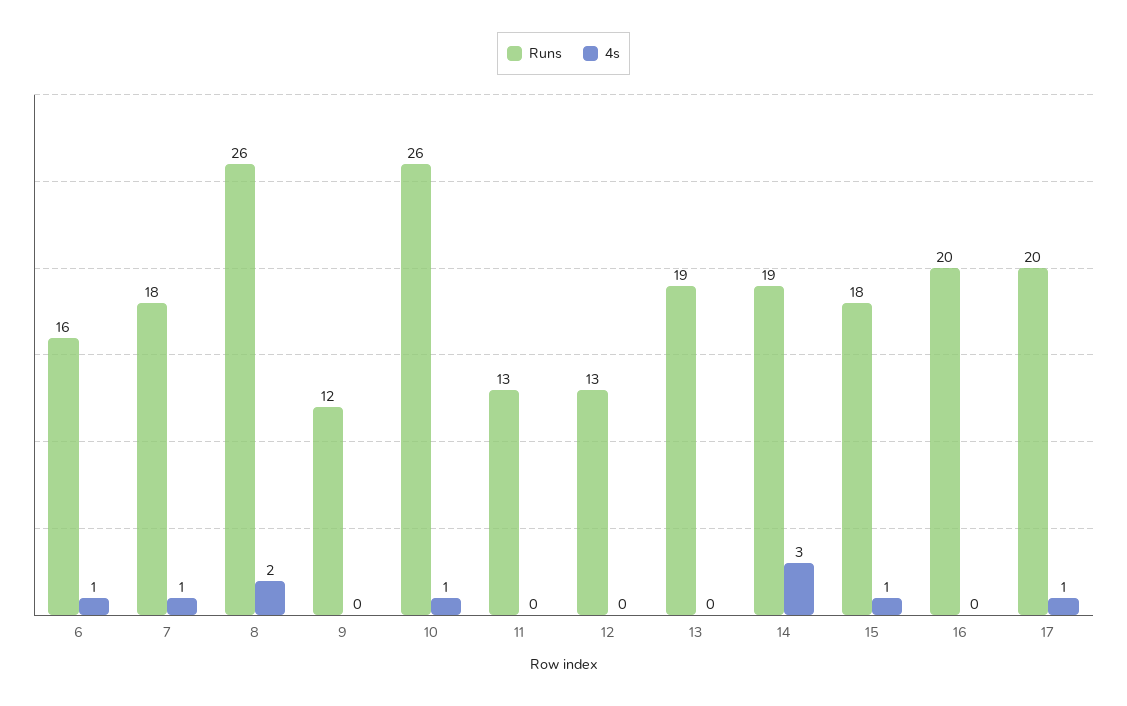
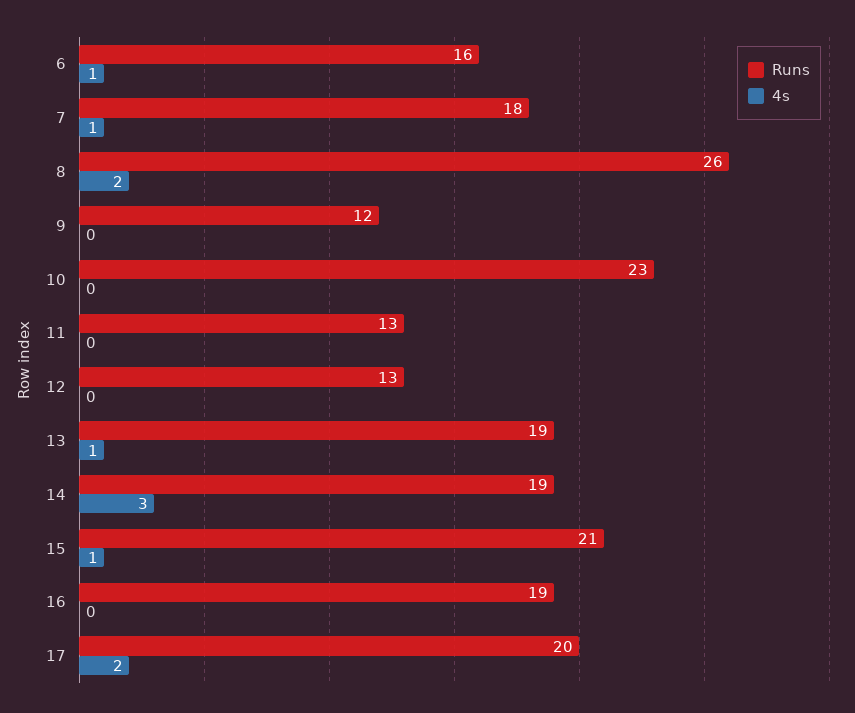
  {
    "Runs": {
      "6": 16,
      "7": 18,
      "8": 26,
      "9": 12,
-     "10": 26,
+     "10": 23,
      "11": 13,
      "12": 13,
      "13": 19,
      "14": 19,
-     "15": 18,
+     "15": 21,
-     "16": 20,
+     "16": 19,
      "17": 20
    },
    "4s": {
      "6": 1,
      "7": 1,
      "8": 2,
      "9": 0,
-     "10": 1,
+     "10": 0,
      "11": 0,
      "12": 0,
-     "13": 0,
+     "13": 1,
      "14": 3,
      "15": 1,
      "16": 0,
-     "17": 1
+     "17": 2
    }
  }

